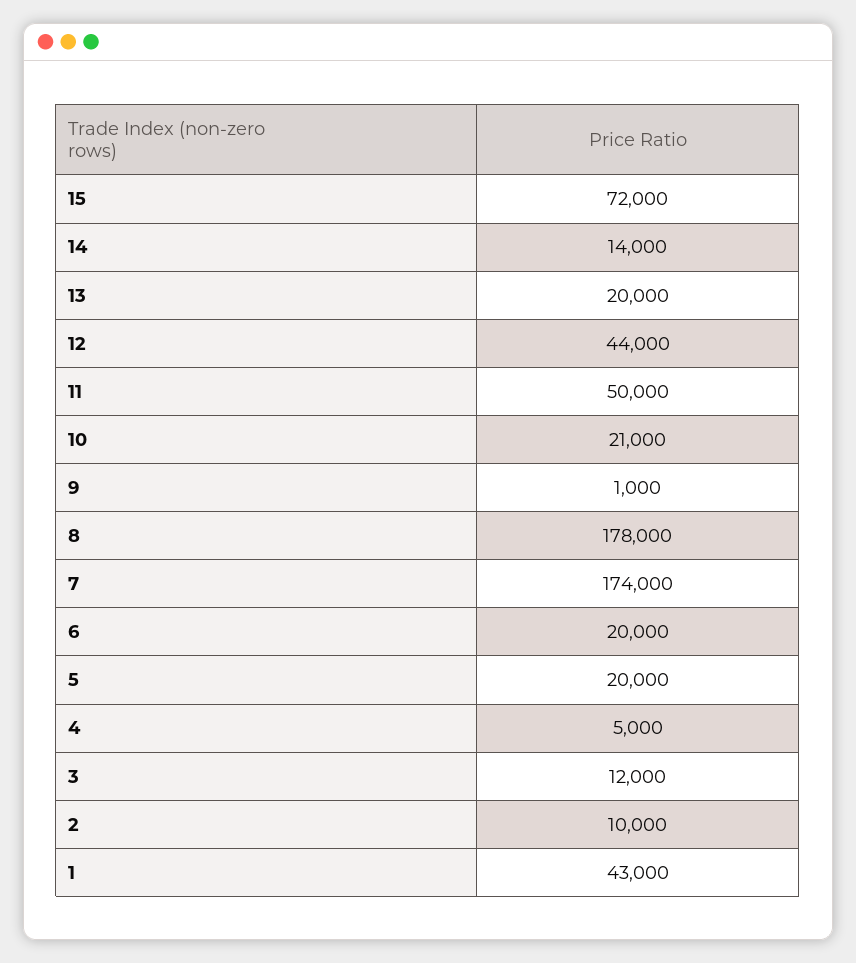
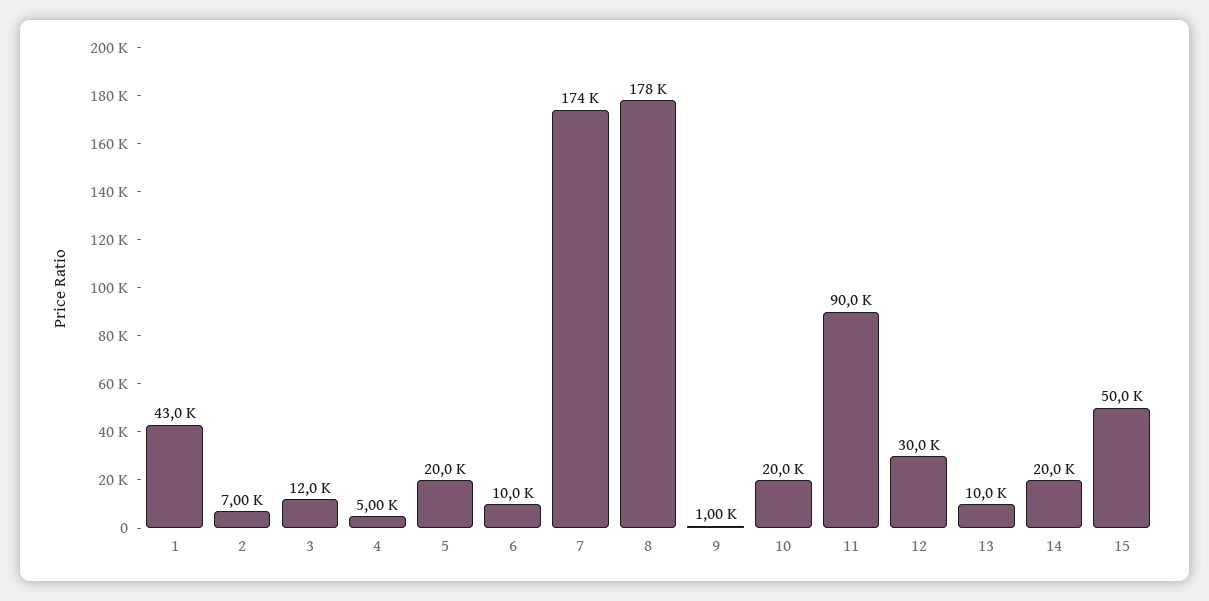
  {
-   "15": 72000,
+   "15": 50000,
-   "14": 14000,
+   "14": 20000,
-   "13": 20000,
+   "13": 10000,
-   "12": 44000,
+   "12": 30000,
-   "11": 50000,
+   "11": 90000,
-   "10": 21000,
+   "10": 20000,
    "9": 1000,
    "8": 178000,
    "7": 174000,
-   "6": 20000,
+   "6": 10000,
    "5": 20000,
    "4": 5000,
    "3": 12000,
-   "2": 10000,
+   "2": 7000,
    "1": 43000
  }

